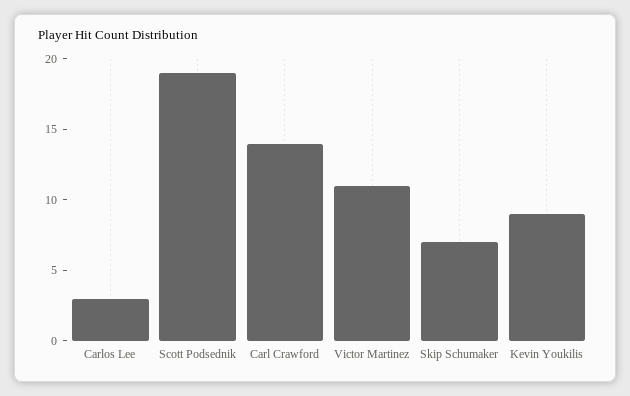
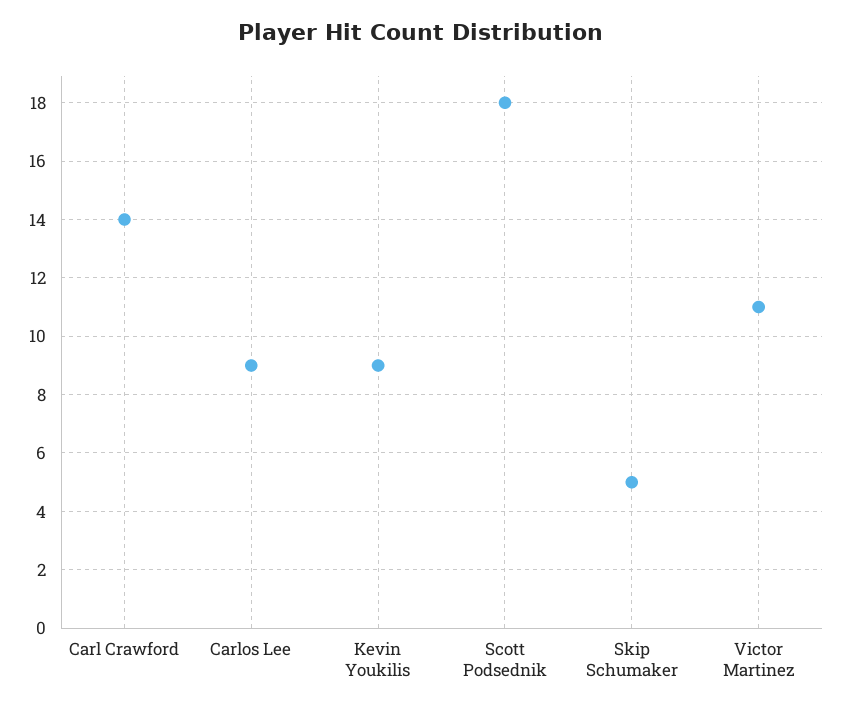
  {
-   "Carlos Lee": 3,
+   "Carlos Lee": 9,
-   "Scott Podsednik": 19,
+   "Scott Podsednik": 18,
    "Carl Crawford": 14,
    "Victor Martinez": 11,
-   "Skip Schumaker": 7,
+   "Skip Schumaker": 5,
    "Kevin Youkilis": 9
  }

